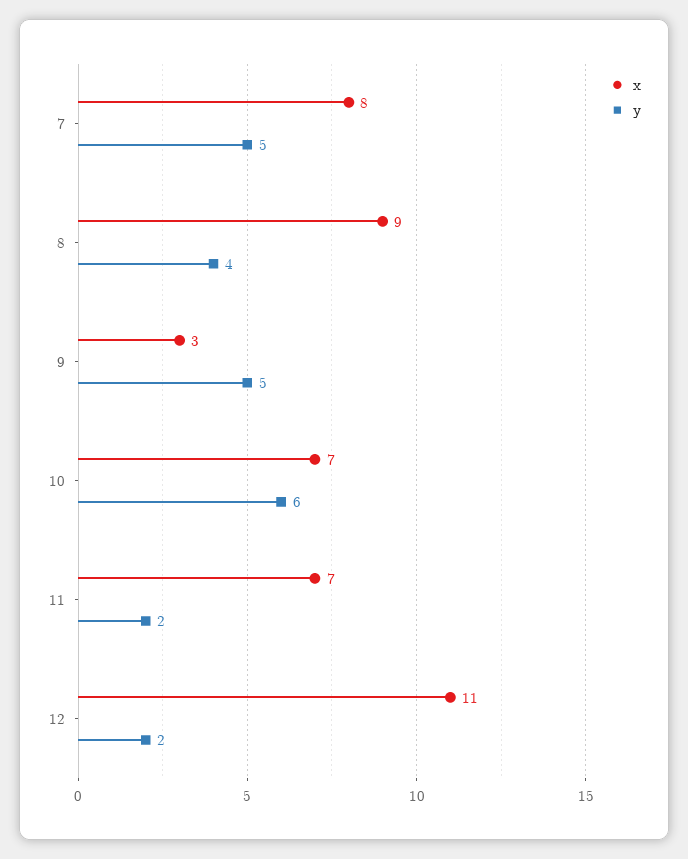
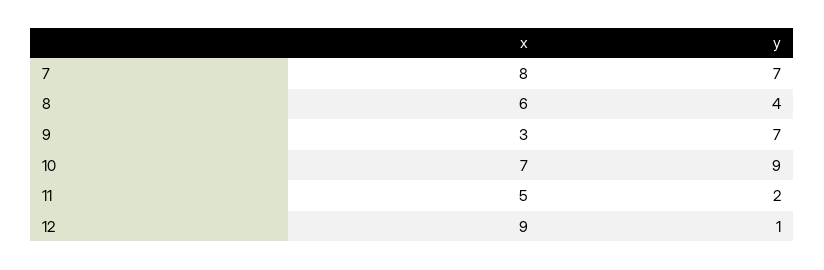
  {
    "x": {
      "7": 8,
-     "8": 9,
+     "8": 6,
      "9": 3,
      "10": 7,
-     "11": 7,
+     "11": 5,
-     "12": 11
+     "12": 9
    },
    "y": {
-     "7": 5,
+     "7": 7,
      "8": 4,
-     "9": 5,
+     "9": 7,
-     "10": 6,
+     "10": 9,
      "11": 2,
-     "12": 2
+     "12": 1
    }
  }

